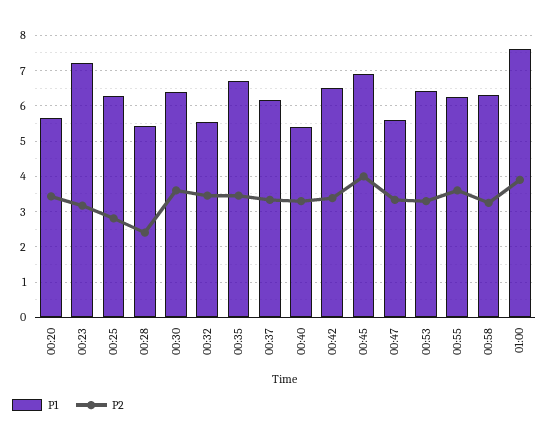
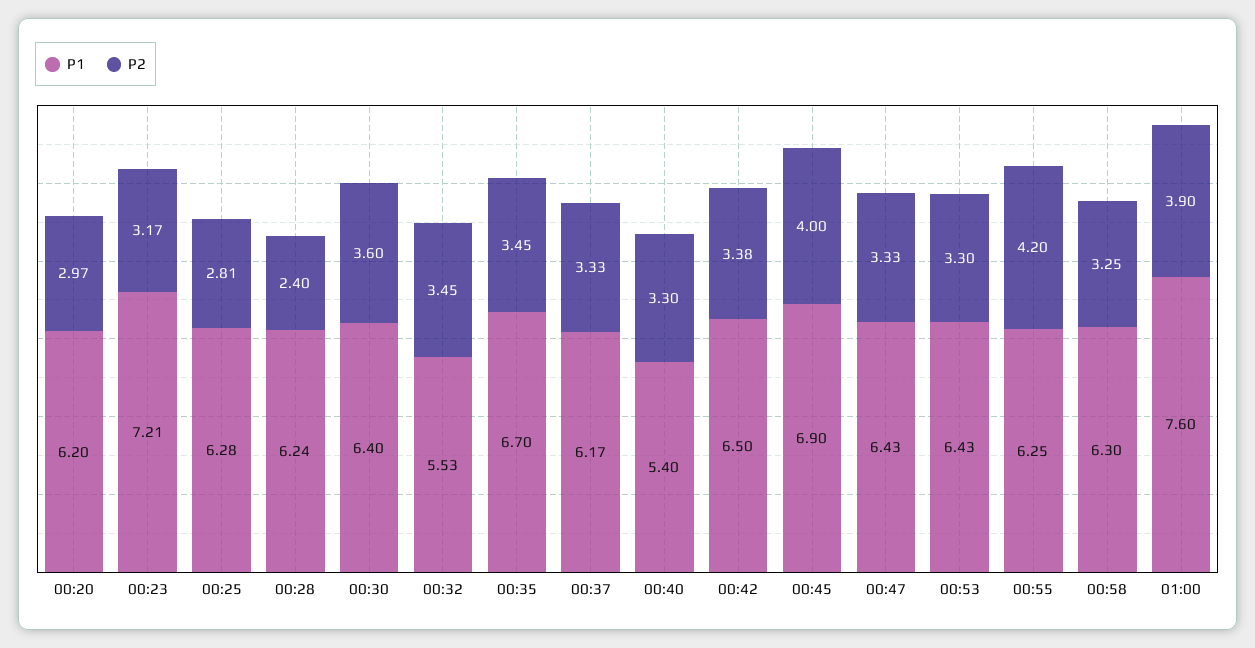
  {
    "P1": {
-     "00:20": 5.6,
+     "00:20": 6.2,
      "00:23": 7.21,
      "00:25": 6.28,
-     "00:28": 5.4,
+     "00:28": 6.24,
      "00:30": 6.4,
      "00:32": 5.53,
      "00:35": 6.7,
      "00:37": 6.17,
      "00:40": 5.4,
      "00:42": 6.5,
      "00:45": 6.9,
-     "00:47": 5.6,
+     "00:47": 6.43,
      "00:53": 6.43,
      "00:55": 6.25,
      "00:58": 6.3,
      "01:00": 7.6
    },
    "P2": {
-     "00:20": 3.4,
+     "00:20": 2.97,
      "00:23": 3.17,
      "00:25": 2.81,
      "00:28": 2.4,
      "00:30": 3.6,
      "00:32": 3.45,
      "00:35": 3.45,
      "00:37": 3.33,
      "00:40": 3.3,
      "00:42": 3.38,
      "00:45": 4,
      "00:47": 3.33,
      "00:53": 3.3,
-     "00:55": 3.6,
+     "00:55": 4.2,
      "00:58": 3.25,
      "01:00": 3.9
    }
  }

